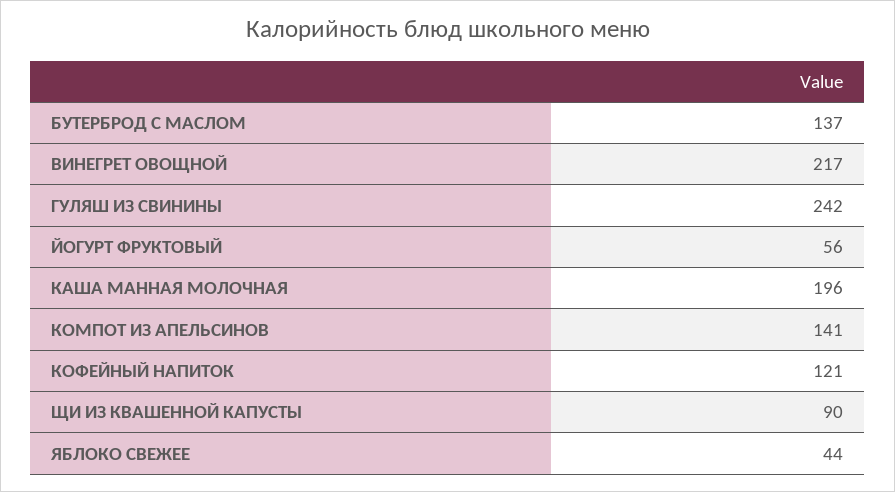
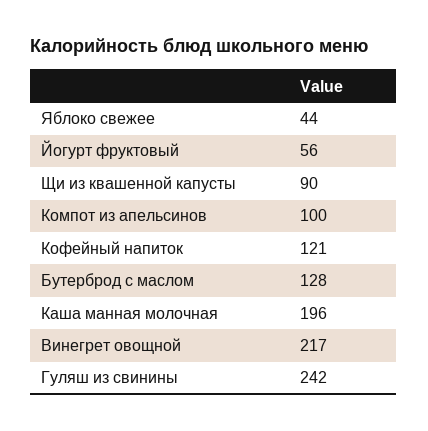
  {
-   "БУТЕРБРОД С МАСЛОМ": 137,
+   "БУТЕРБРОД С МАСЛОМ": 128,
    "ВИНЕГРЕТ ОВОЩНОЙ": 217,
    "ГУЛЯШ ИЗ СВИНИНЫ": 242,
    "ЙОГУРТ ФРУКТОВЫЙ": 56,
    "КАША МАННАЯ МОЛОЧНАЯ": 196,
-   "КОМПОТ ИЗ АПЕЛЬСИНОВ": 141,
+   "КОМПОТ ИЗ АПЕЛЬСИНОВ": 100,
    "КОФЕЙНЫЙ НАПИТОК": 121,
    "ЩИ ИЗ КВАШЕННОЙ КАПУСТЫ": 90,
    "ЯБЛОКО СВЕЖЕЕ": 44
  }

